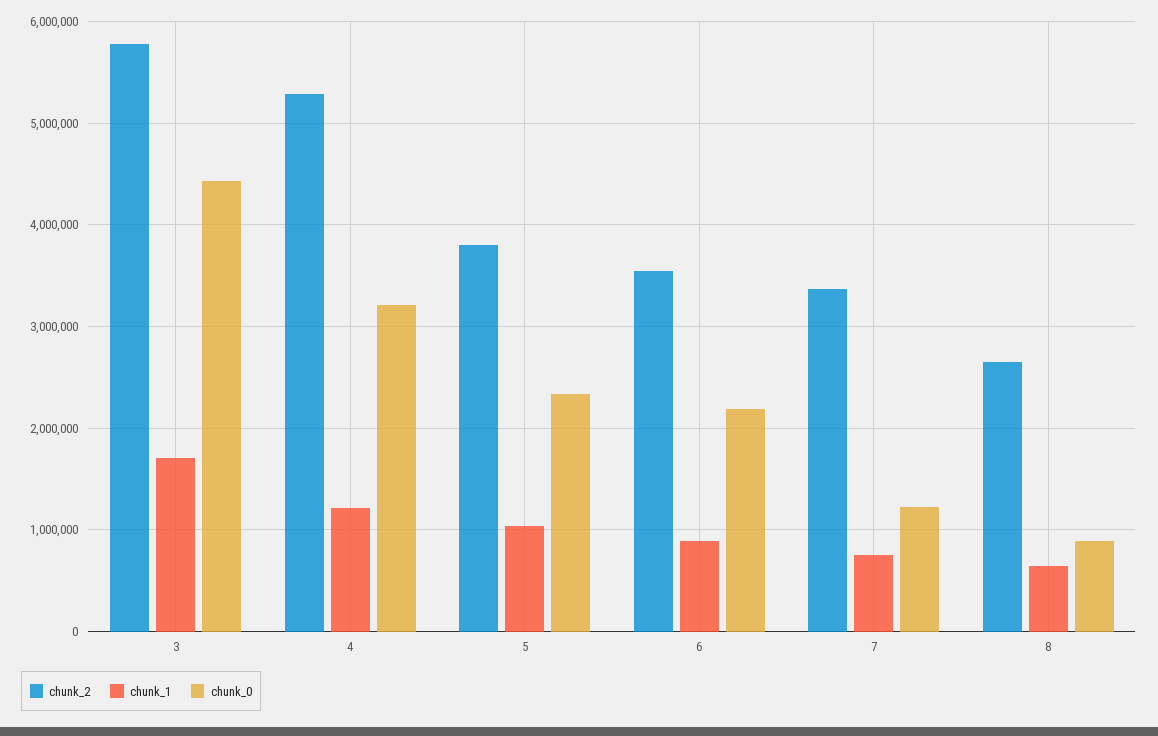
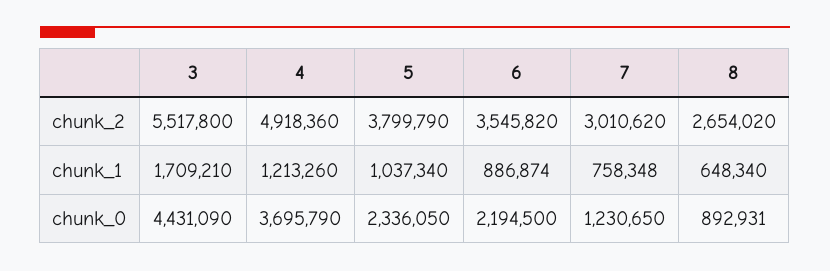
  {
    "chunk_2": {
-     "3": 5800000,
+     "3": 5517800,
-     "4": 5300000,
+     "4": 4918360,
      "5": 3799790,
      "6": 3545820,
-     "7": 3400000,
+     "7": 3010620,
      "8": 2654020
    },
    "chunk_1": {
      "3": 1709210,
      "4": 1213260,
      "5": 1037340,
      "6": 886874,
      "7": 758348,
      "8": 648340
    },
    "chunk_0": {
      "3": 4431090,
-     "4": 3200000,
+     "4": 3695790,
      "5": 2336050,
      "6": 2194500,
      "7": 1230650,
      "8": 892931
    }
  }

